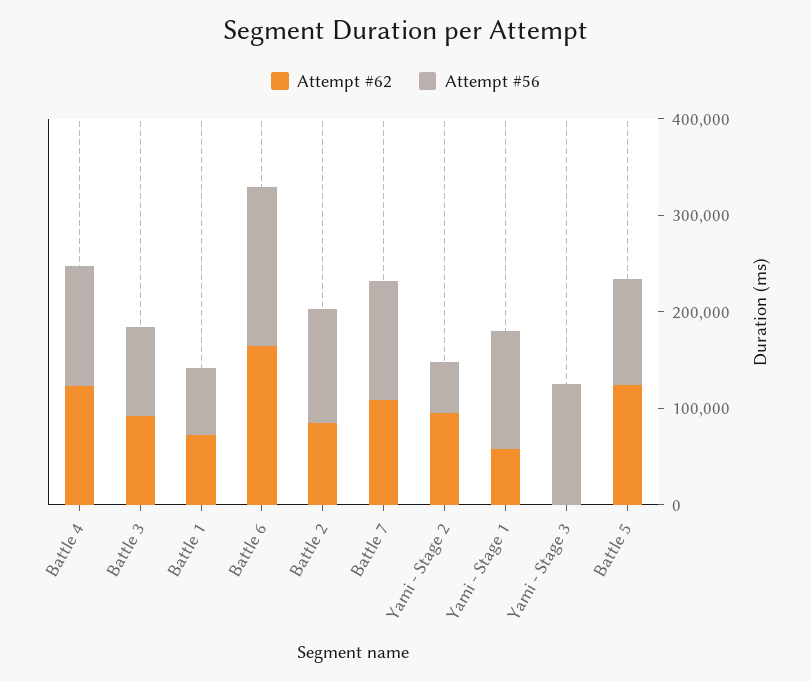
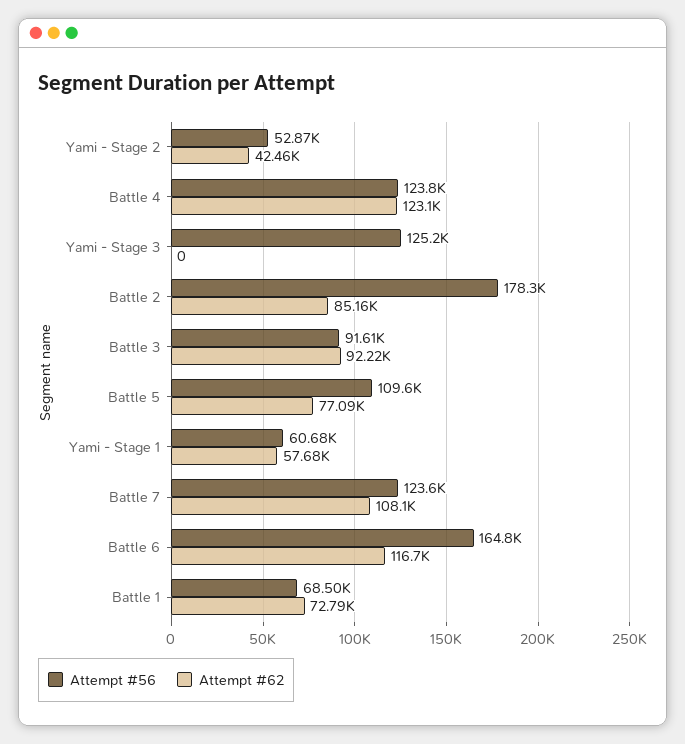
  {
    "Attempt #62": {
      "Battle 4": 123100,
      "Battle 3": 92220,
      "Battle 1": 72790,
-     "Battle 6": 160000,
+     "Battle 6": 116700,
      "Battle 2": 85160,
      "Battle 7": 108100,
-     "Yami - Stage 2": 100000,
+     "Yami - Stage 2": 42460,
      "Yami - Stage 1": 57680,
      "Yami - Stage 3": 0,
-     "Battle 5": 120000
+     "Battle 5": 77090
    },
    "Attempt #56": {
      "Battle 4": 123800,
      "Battle 3": 91610,
      "Battle 1": 68500,
      "Battle 6": 164800,
-     "Battle 2": 120000,
+     "Battle 2": 178300,
      "Battle 7": 123600,
      "Yami - Stage 2": 52870,
-     "Yami - Stage 1": 120000,
+     "Yami - Stage 1": 60680,
      "Yami - Stage 3": 125200,
      "Battle 5": 109600
    }
  }

